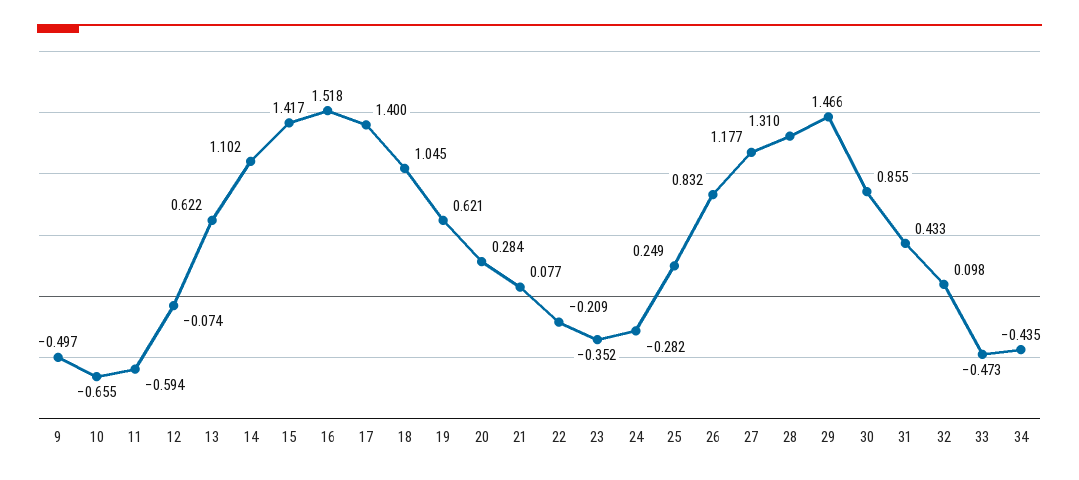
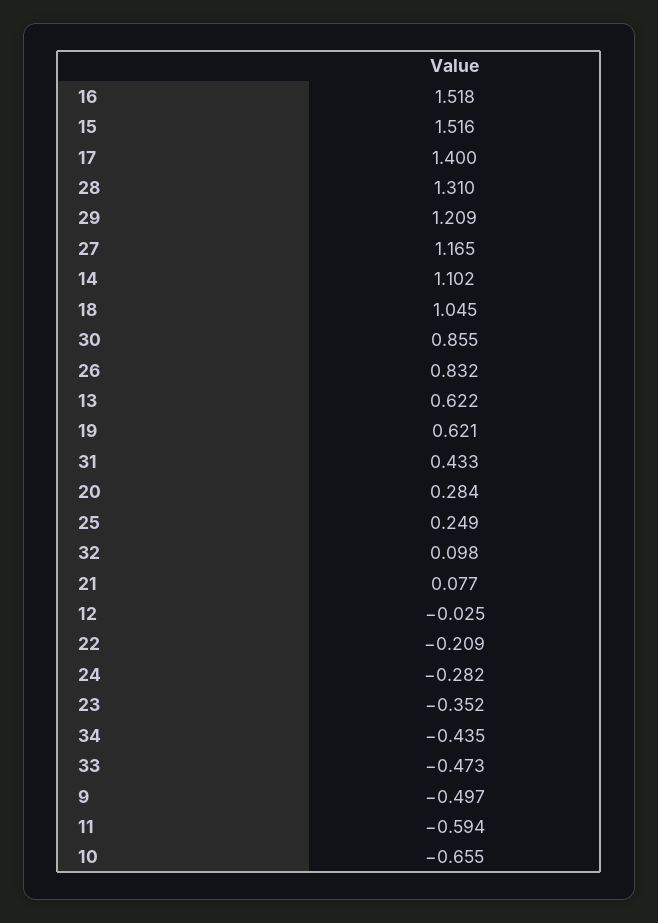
  {
    "9": -0.497,
    "10": -0.655,
    "11": -0.594,
-   "12": -0.074,
+   "12": -0.025,
    "13": 0.622,
    "14": 1.102,
-   "15": 1.417,
+   "15": 1.516,
    "16": 1.518,
    "17": 1.4,
    "18": 1.045,
    "19": 0.621,
    "20": 0.284,
    "21": 0.077,
    "22": -0.209,
    "23": -0.352,
    "24": -0.282,
    "25": 0.249,
    "26": 0.832,
-   "27": 1.177,
+   "27": 1.165,
    "28": 1.31,
-   "29": 1.466,
+   "29": 1.209,
    "30": 0.855,
    "31": 0.433,
    "32": 0.098,
    "33": -0.473,
    "34": -0.435
  }

